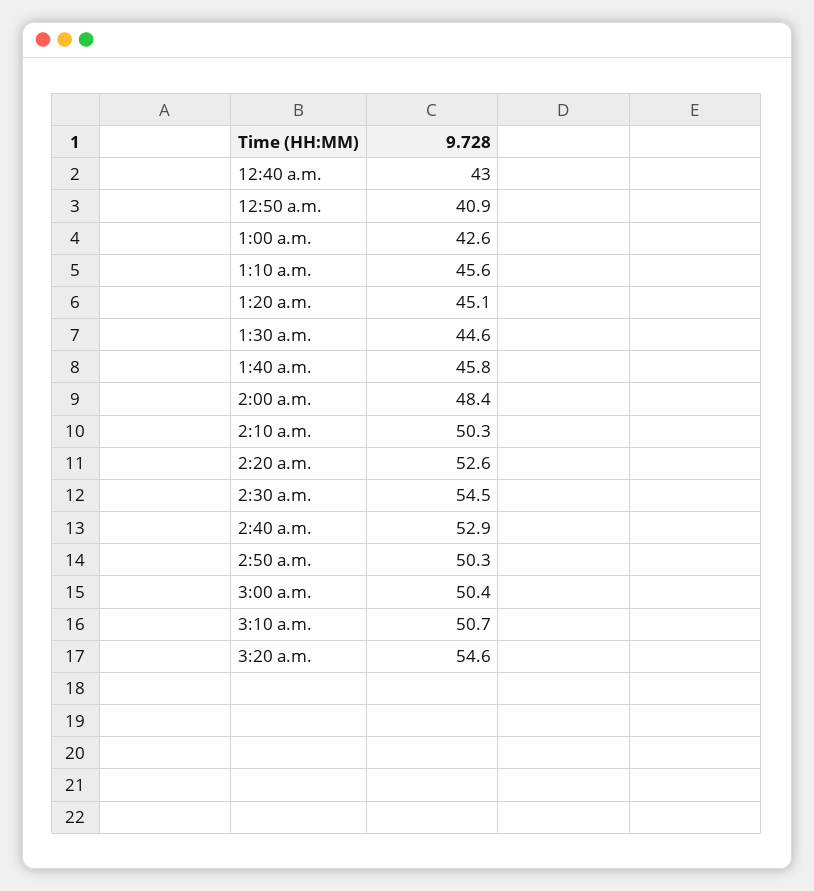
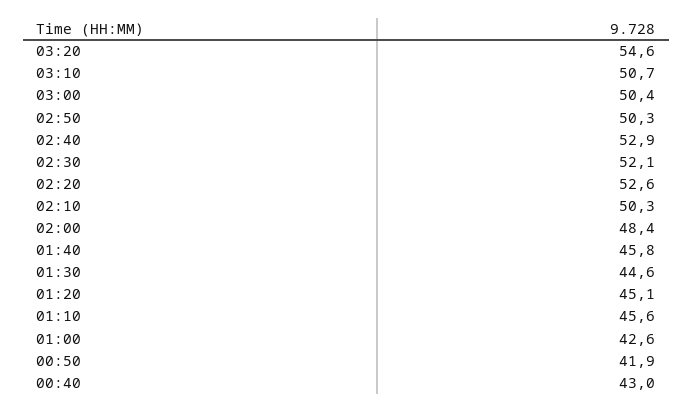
  {
    "12:40 a.m.": 43,
-   "12:50 a.m.": 40.9,
+   "12:50 a.m.": 41.9,
    "1:00 a.m.": 42.6,
    "1:10 a.m.": 45.6,
    "1:20 a.m.": 45.1,
    "1:30 a.m.": 44.6,
    "1:40 a.m.": 45.8,
    "2:00 a.m.": 48.4,
    "2:10 a.m.": 50.3,
    "2:20 a.m.": 52.6,
-   "2:30 a.m.": 54.5,
+   "2:30 a.m.": 52.1,
    "2:40 a.m.": 52.9,
    "2:50 a.m.": 50.3,
    "3:00 a.m.": 50.4,
    "3:10 a.m.": 50.7,
    "3:20 a.m.": 54.6
  }

